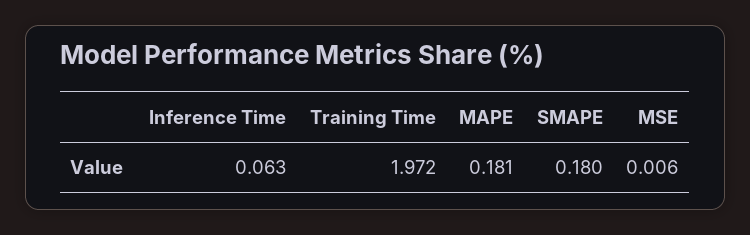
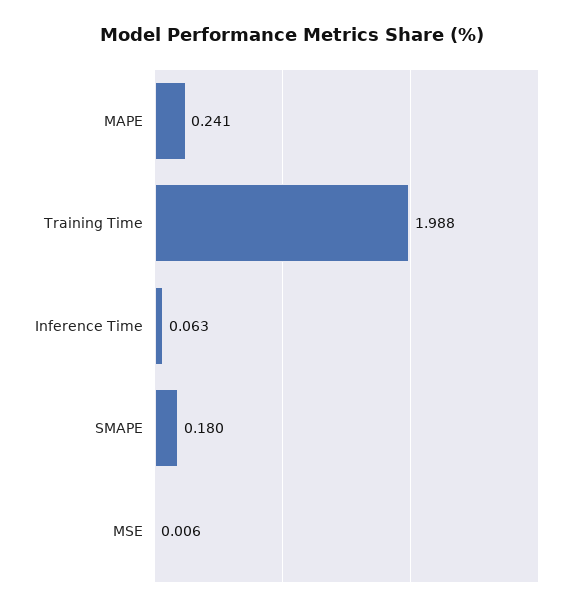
  {
    "Inference Time": 0.063,
-   "Training Time": 1.972,
+   "Training Time": 1.988,
-   "MAPE": 0.181,
+   "MAPE": 0.241,
    "SMAPE": 0.18,
    "MSE": 0.006
  }

